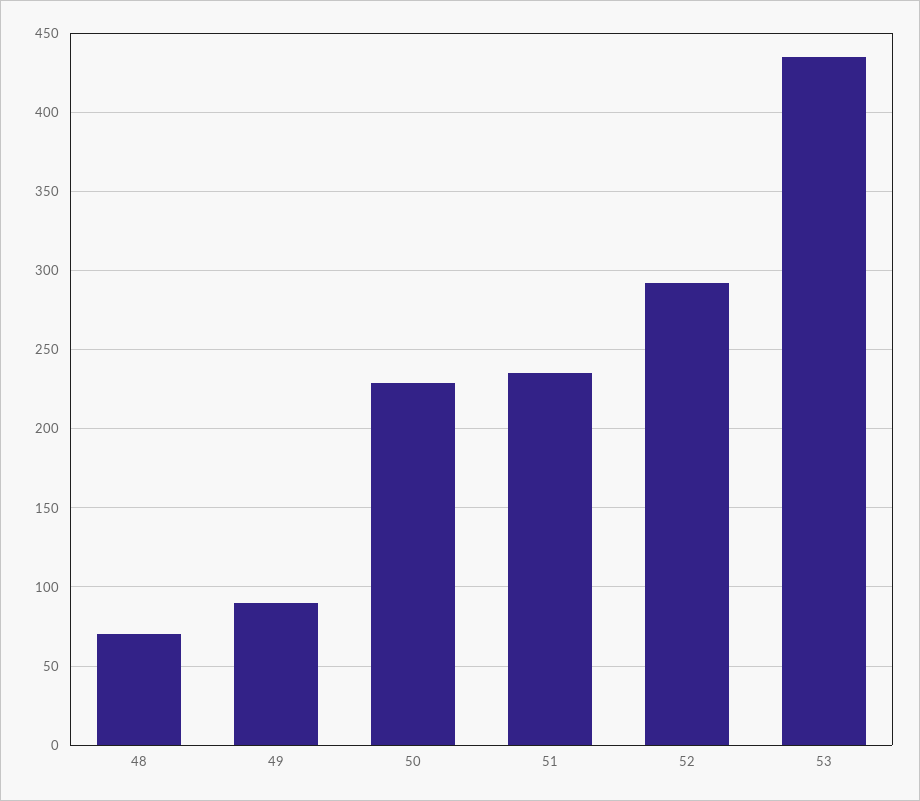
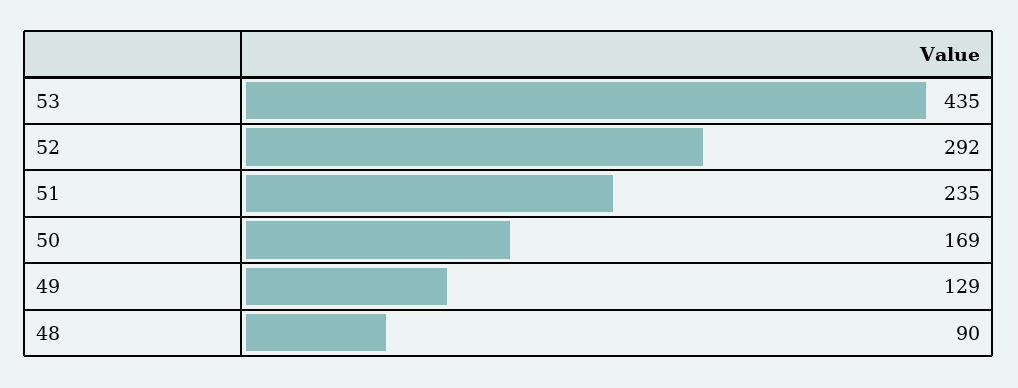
  {
-   "48": 70,
+   "48": 90,
-   "49": 90,
+   "49": 129,
-   "50": 230,
+   "50": 169,
    "51": 235,
    "52": 292,
    "53": 435
  }

